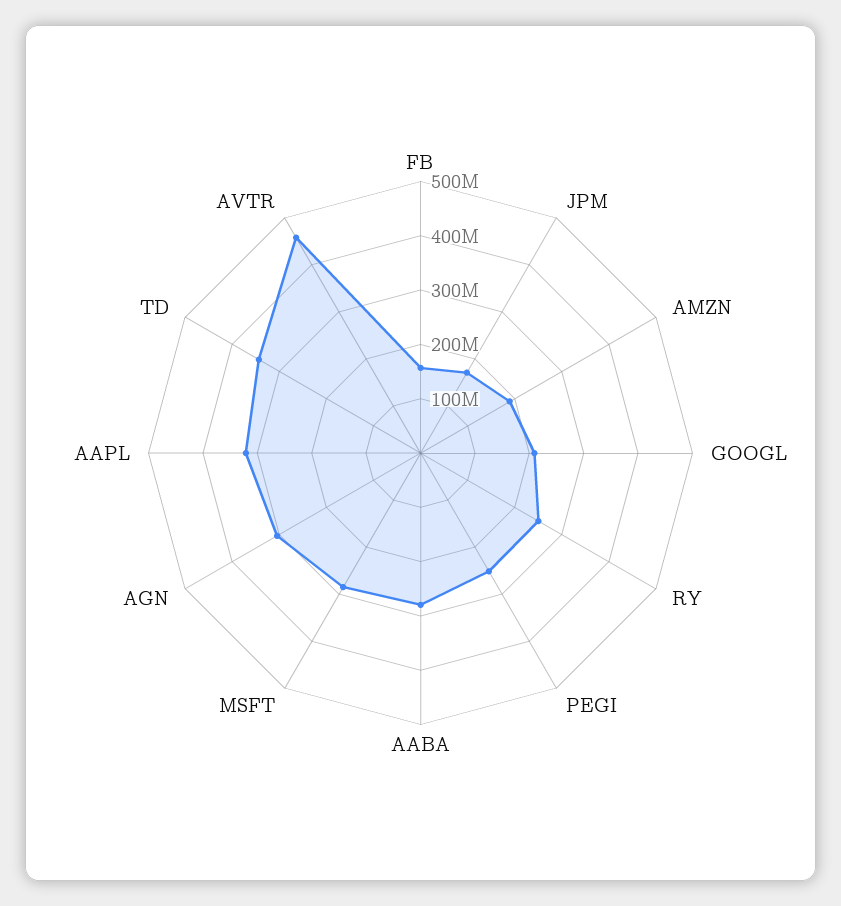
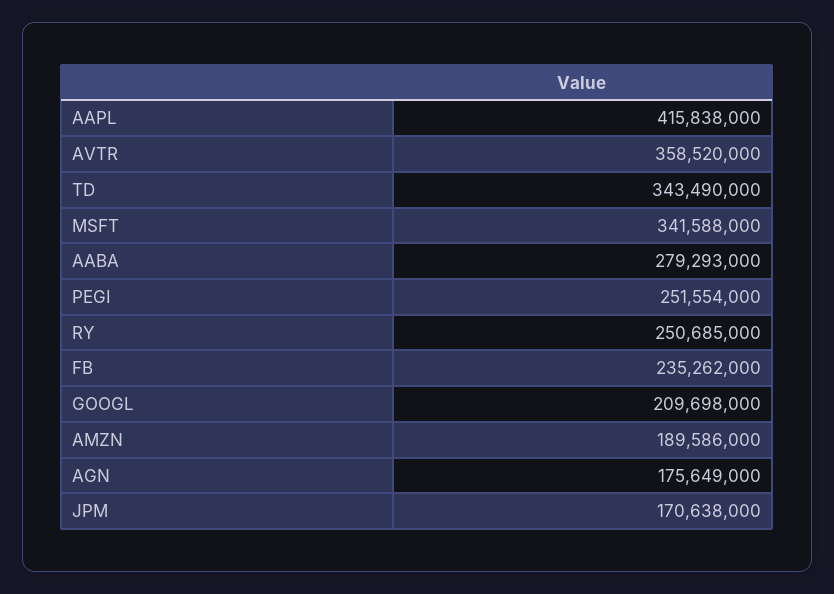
  {
-   "FB": 160000000,
+   "FB": 235262000,
    "JPM": 170638000,
    "AMZN": 189586000,
    "GOOGL": 209698000,
    "RY": 250685000,
    "PEGI": 251554000,
    "AABA": 279293000,
-   "MSFT": 280000000,
+   "MSFT": 341588000,
-   "AGN": 300000000,
+   "AGN": 175649000,
-   "AAPL": 320000000,
+   "AAPL": 415838000,
    "TD": 343490000,
-   "AVTR": 460000000
+   "AVTR": 358520000
  }

